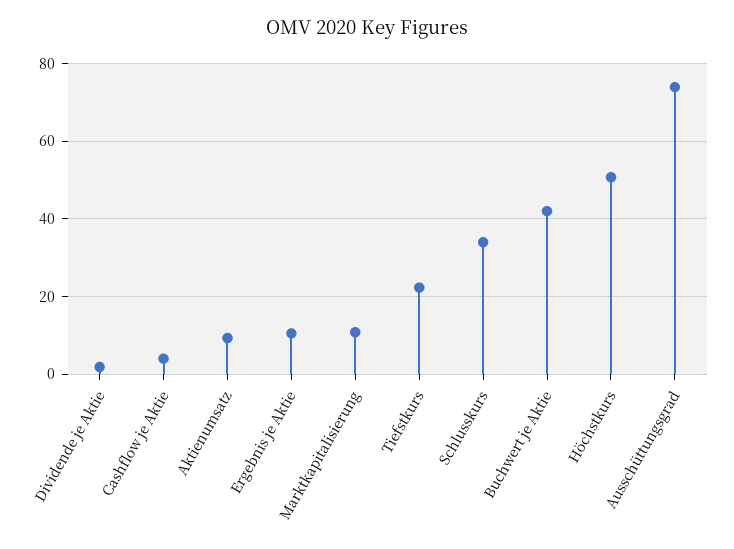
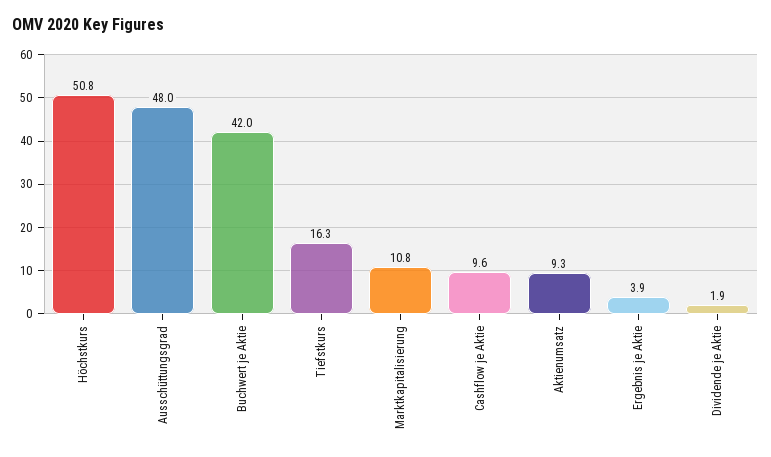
  {
    "Dividende je Aktie": 1.9,
-   "Cashflow je Aktie": 4,
+   "Cashflow je Aktie": 9.6,
    "Aktienumsatz": 9.3,
-   "Ergebnis je Aktie": 10,
+   "Ergebnis je Aktie": 3.9,
    "Marktkapitalisierung": 10.8,
-   "Tiefstkurs": 22,
+   "Tiefstkurs": 16.3,
-   "Schlusskurs": 34,
    "Buchwert je Aktie": 42,
    "Höchstkurs": 50.8,
-   "Ausschüttungsgrad": 74
+   "Ausschüttungsgrad": 48
  }

